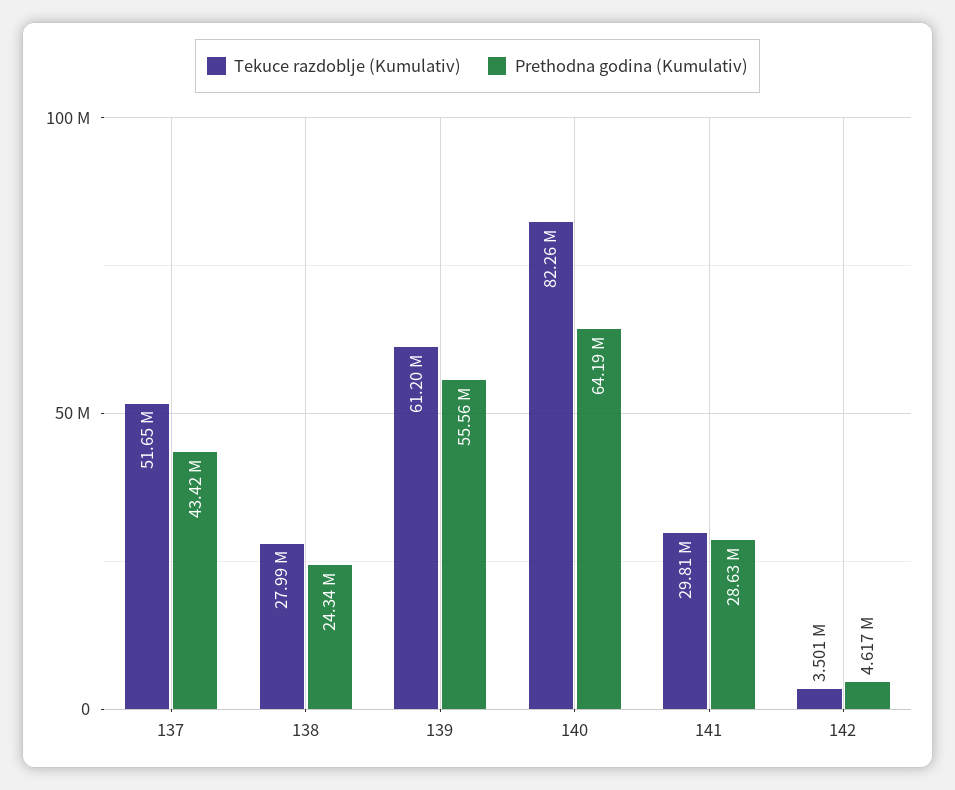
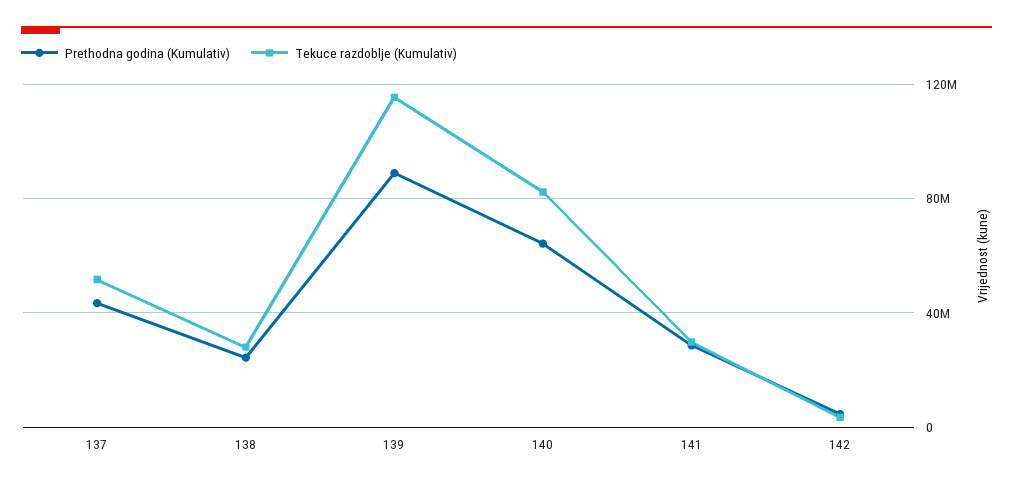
  {
    "Tekuce razdoblje (Kumulativ)": {
      "137": 51650000,
      "138": 27990000,
-     "139": 61200000,
+     "139": 115000000,
      "140": 82260000,
      "141": 29810000,
      "142": 3501000
    },
    "Prethodna godina (Kumulativ)": {
      "137": 43420000,
      "138": 24340000,
-     "139": 55560000,
+     "139": 90000000,
      "140": 64190000,
      "141": 28630000,
      "142": 4617000
    }
  }

